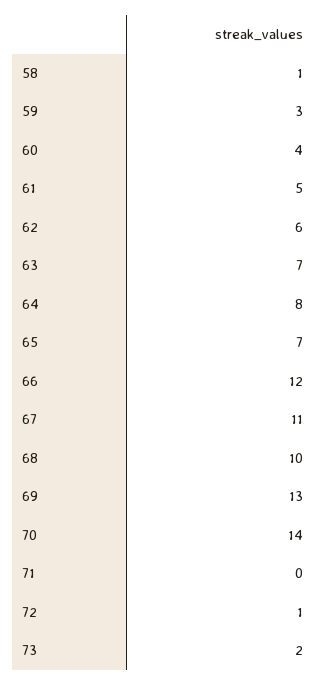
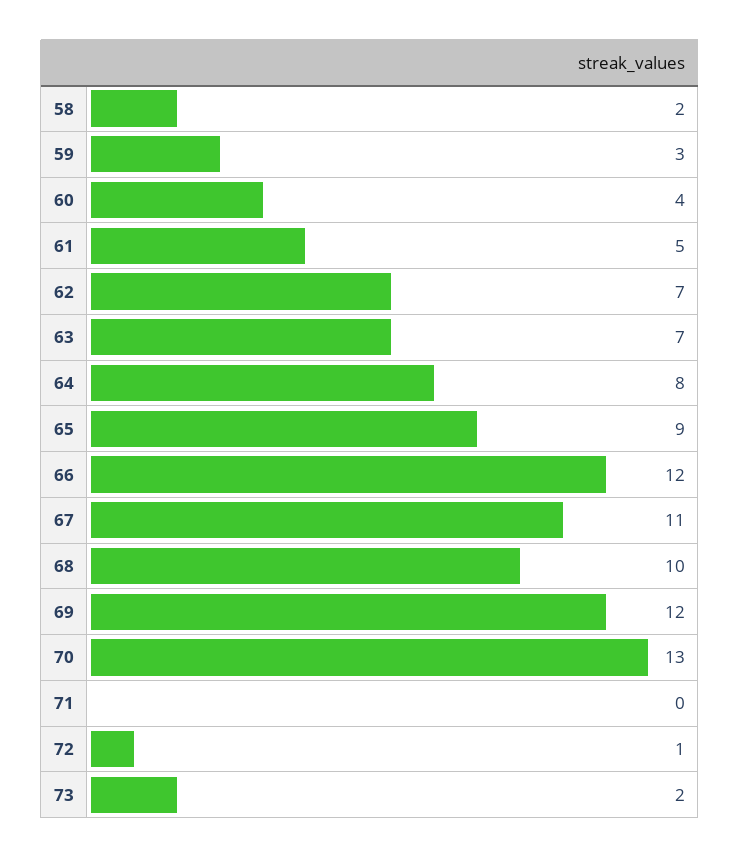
  {
-   "58": 1,
+   "58": 2,
    "59": 3,
    "60": 4,
    "61": 5,
-   "62": 6,
+   "62": 7,
    "63": 7,
    "64": 8,
-   "65": 7,
+   "65": 9,
    "66": 12,
    "67": 11,
    "68": 10,
-   "69": 13,
+   "69": 12,
-   "70": 14,
+   "70": 13,
    "71": 0,
    "72": 1,
    "73": 2
  }

